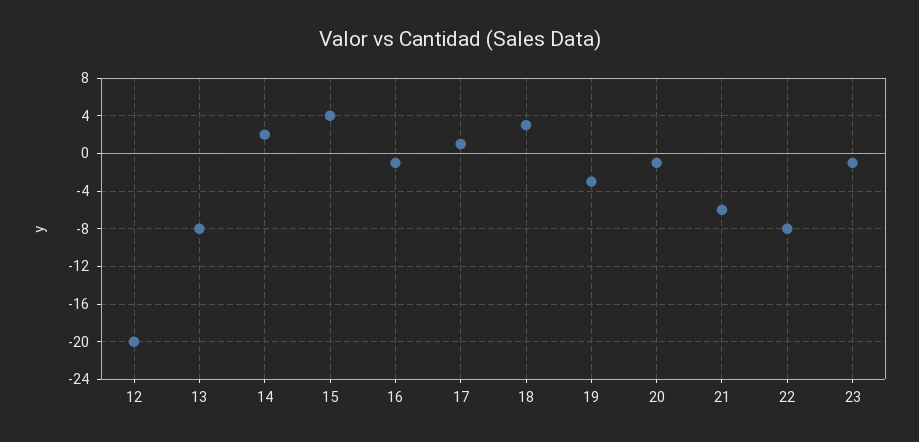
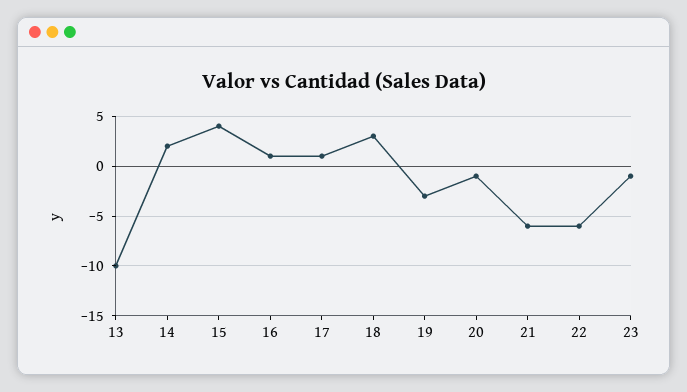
  {
-   "12": -20,
-   "13": -8,
+   "13": -10,
    "14": 2,
    "15": 4,
-   "16": -1,
+   "16": 1,
    "17": 1,
    "18": 3,
    "19": -3,
    "20": -1,
    "21": -6,
-   "22": -8,
+   "22": -6,
    "23": -1
  }

